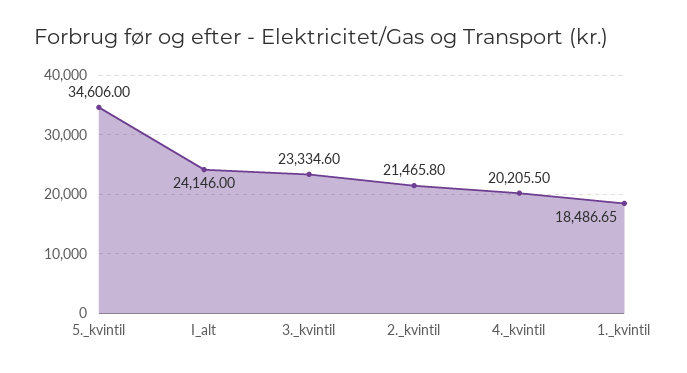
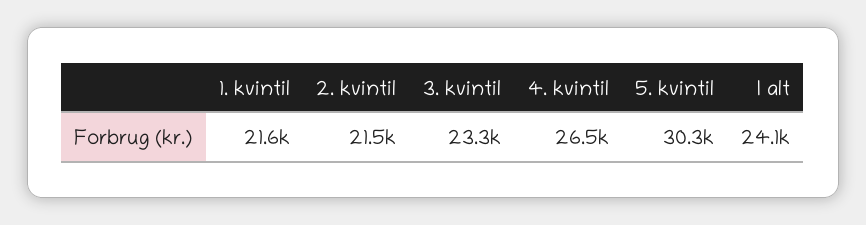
  {
-   "5._kvintil": 34606,
+   "5._kvintil": 30300,
    "I_alt": 24146,
    "3._kvintil": 23334.6,
    "2._kvintil": 21465.8,
-   "4._kvintil": 20205.5,
+   "4._kvintil": 26500,
-   "1._kvintil": 18486.65
+   "1._kvintil": 21600
  }

